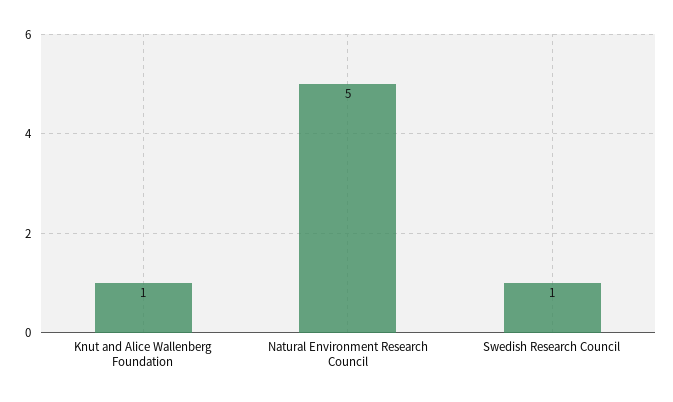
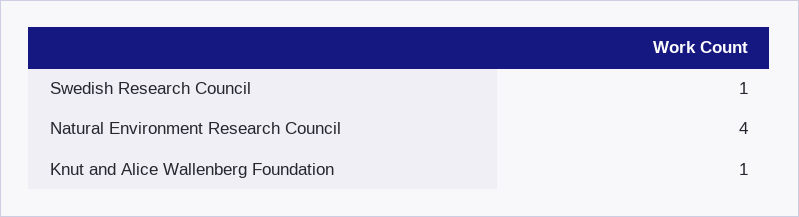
  {
    "Knut and Alice Wallenberg Foundation": 1,
-   "Natural Environment Research Council": 5,
+   "Natural Environment Research Council": 4,
    "Swedish Research Council": 1
  }

